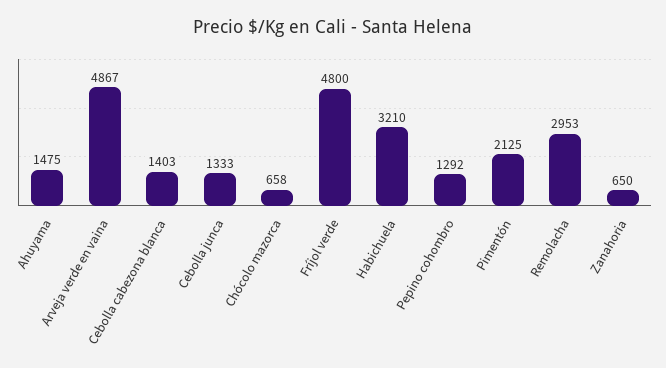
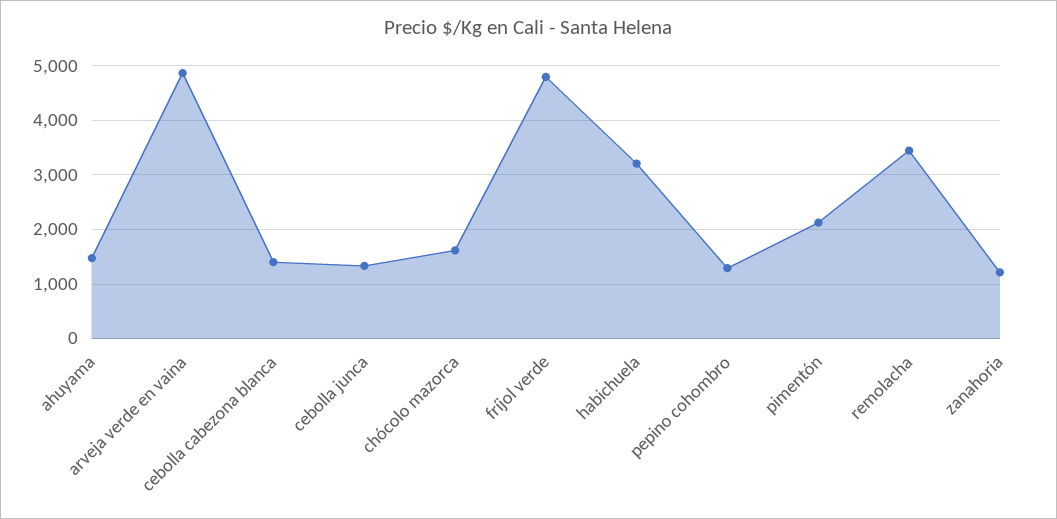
  {
    "Ahuyama": 1475,
    "Arveja verde en vaina": 4867,
    "Cebolla cabezona blanca": 1403,
    "Cebolla junca": 1333,
-   "Chócolo mazorca": 658,
+   "Chócolo mazorca": 1600,
    "Fríjol verde": 4800,
    "Habichuela": 3210,
    "Pepino cohombro": 1292,
    "Pimentón": 2125,
-   "Remolacha": 2953,
+   "Remolacha": 3400,
-   "Zanahoria": 650
+   "Zanahoria": 1200
  }

